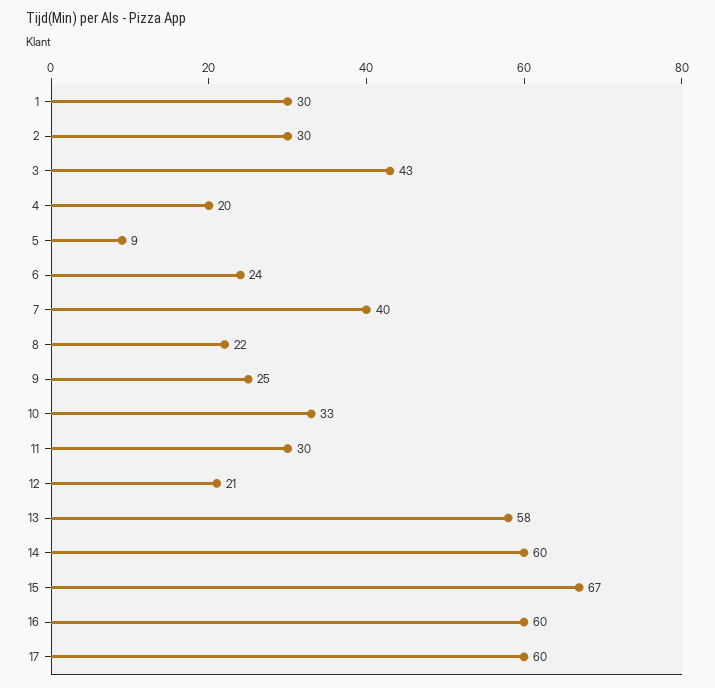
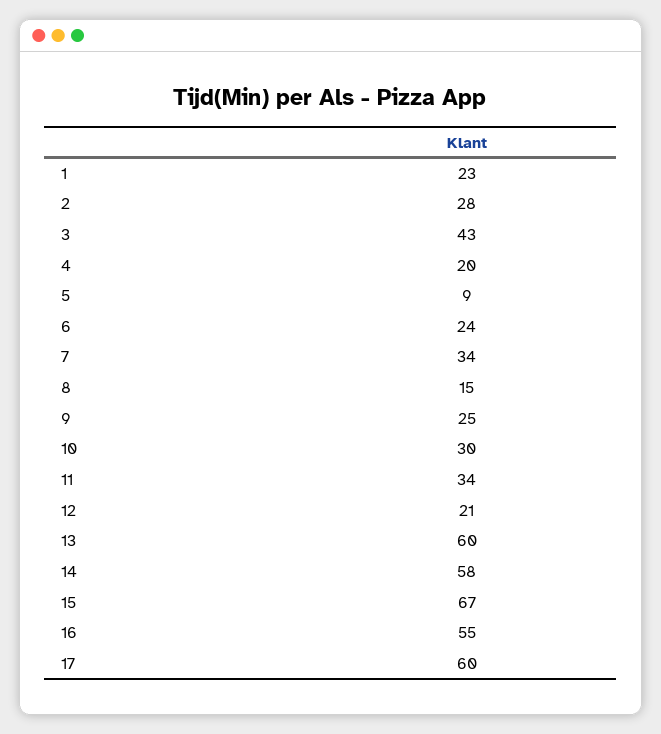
  {
-   "1": 30,
+   "1": 23,
-   "2": 30,
+   "2": 28,
    "3": 43,
    "4": 20,
    "5": 9,
    "6": 24,
-   "7": 40,
+   "7": 34,
-   "8": 22,
+   "8": 15,
    "9": 25,
-   "10": 33,
+   "10": 30,
-   "11": 30,
+   "11": 34,
    "12": 21,
-   "13": 58,
+   "13": 60,
-   "14": 60,
+   "14": 58,
    "15": 67,
-   "16": 60,
+   "16": 55,
    "17": 60
  }

